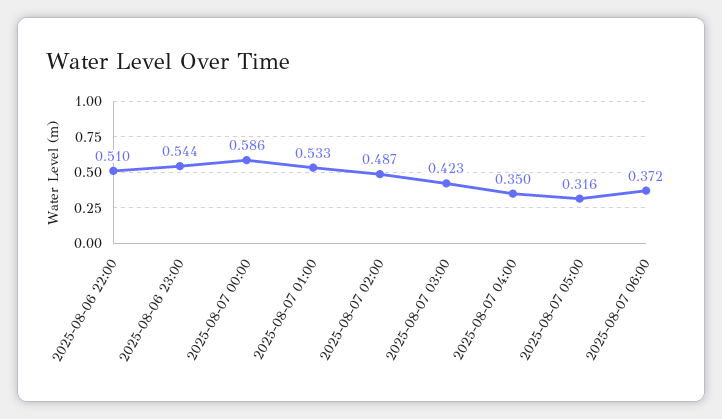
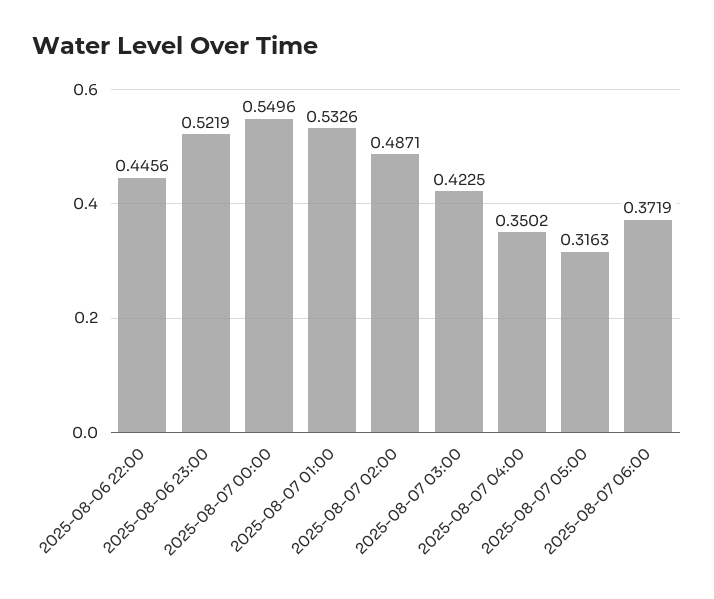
  {
-   "2025-08-06 22:00": 0.51,
+   "2025-08-06 22:00": 0.4456,
-   "2025-08-06 23:00": 0.544,
+   "2025-08-06 23:00": 0.5219,
-   "2025-08-07 00:00": 0.586,
+   "2025-08-07 00:00": 0.5496,
    "2025-08-07 01:00": 0.5326,
    "2025-08-07 02:00": 0.4871,
    "2025-08-07 03:00": 0.4225,
    "2025-08-07 04:00": 0.3502,
    "2025-08-07 05:00": 0.3163,
    "2025-08-07 06:00": 0.3719
  }

